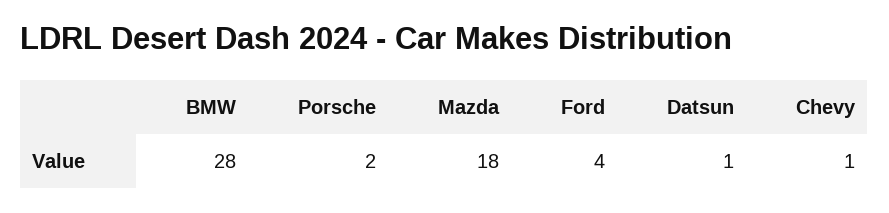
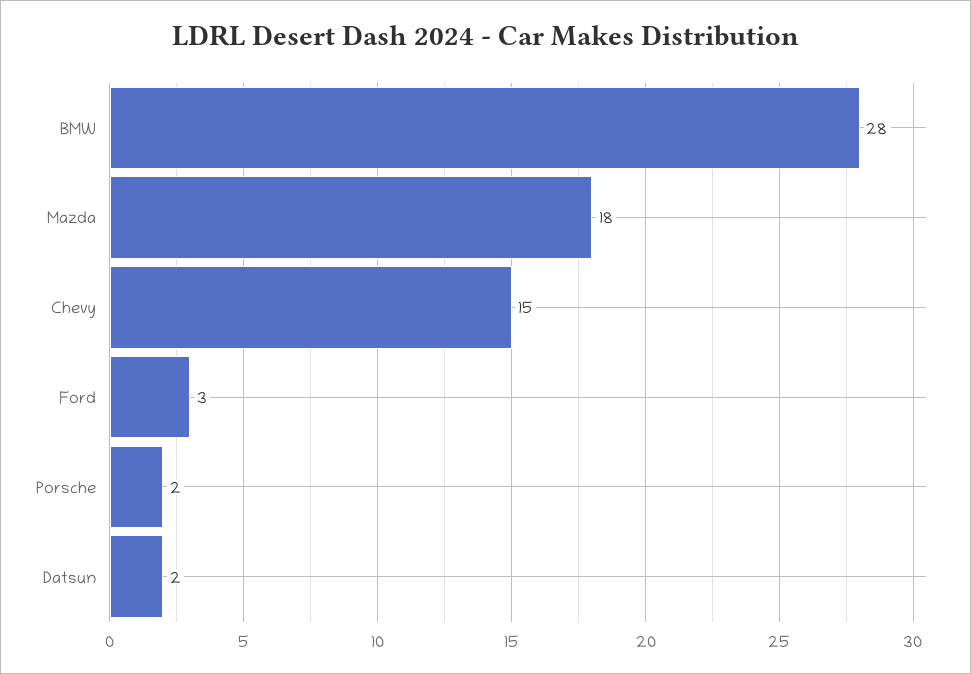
  {
    "BMW": 28,
    "Porsche": 2,
    "Mazda": 18,
-   "Ford": 4,
+   "Ford": 3,
-   "Datsun": 1,
+   "Datsun": 2,
-   "Chevy": 1
+   "Chevy": 15
  }

